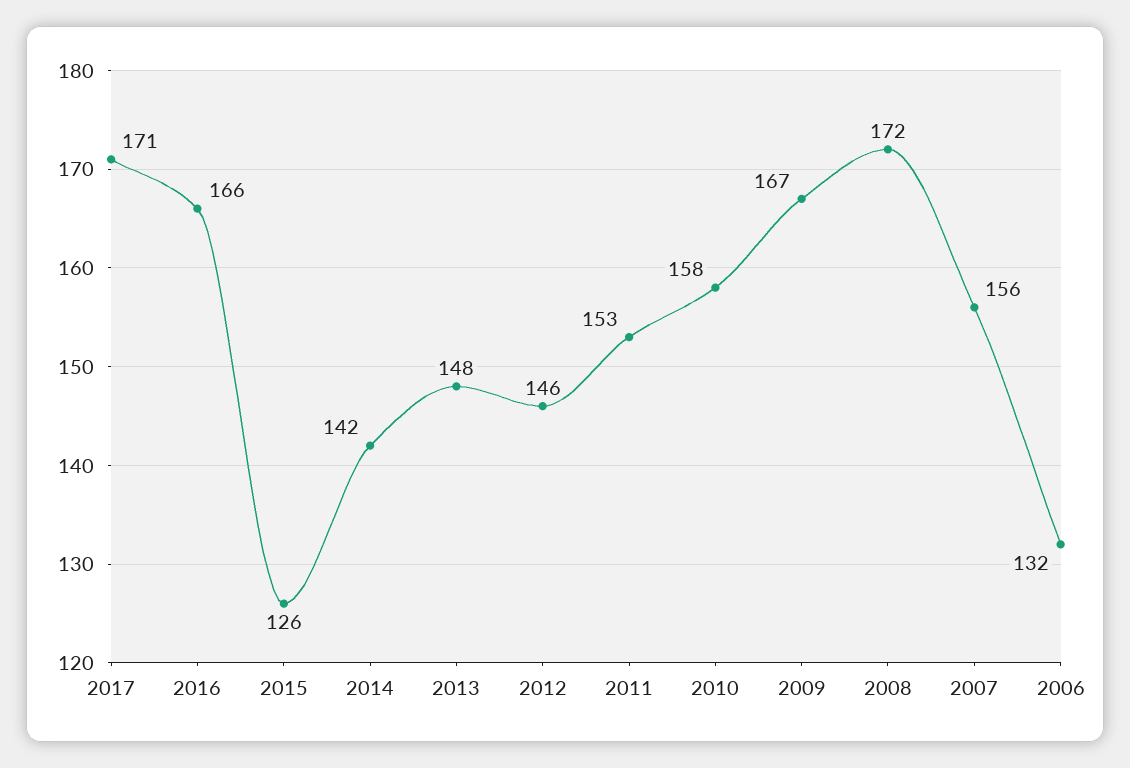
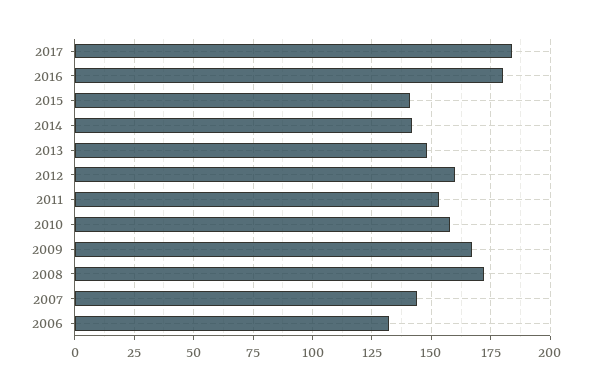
  {
-   "2017": 171,
+   "2017": 185,
-   "2016": 166,
+   "2016": 180,
-   "2015": 126,
+   "2015": 140,
    "2014": 142,
    "2013": 148,
-   "2012": 146,
+   "2012": 160,
    "2011": 153,
    "2010": 158,
    "2009": 167,
    "2008": 172,
-   "2007": 156,
+   "2007": 145,
    "2006": 132
  }

